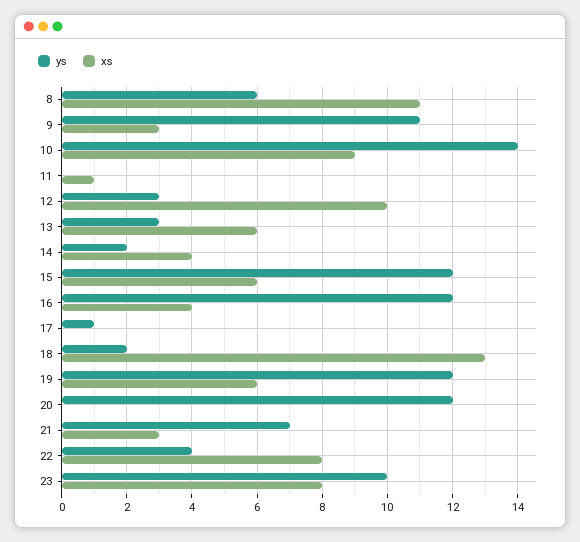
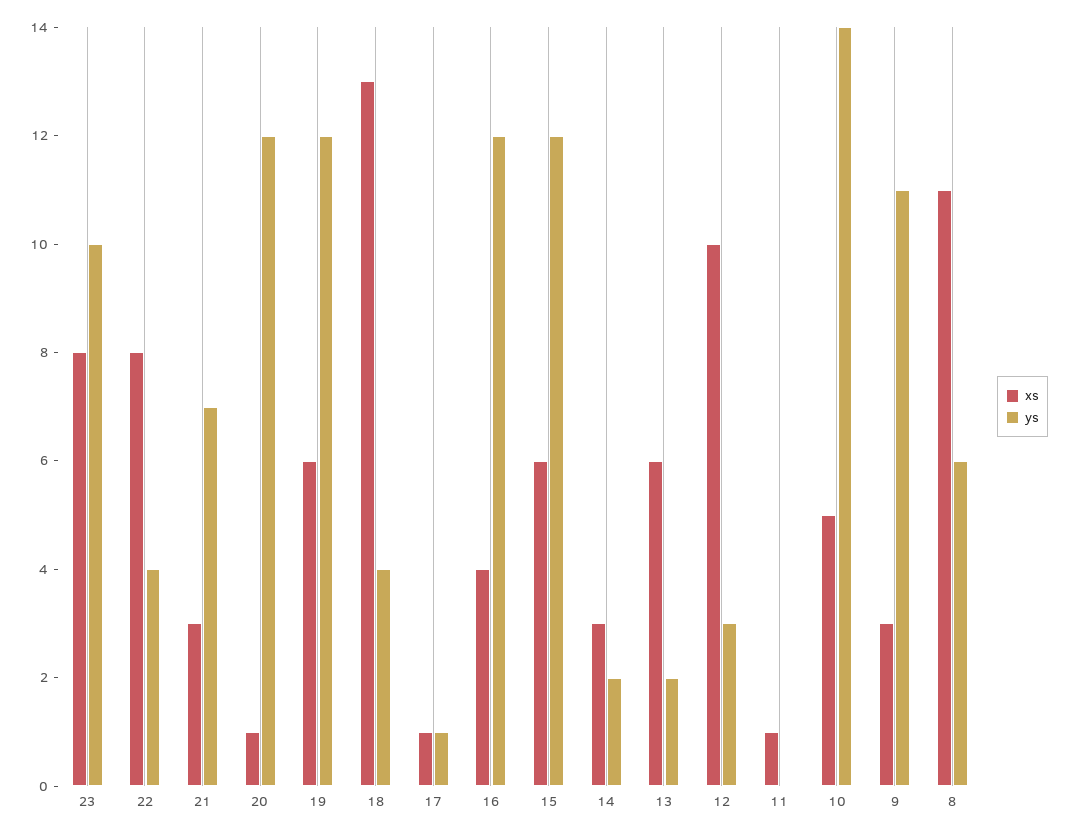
  {
    "ys": {
      "8": 6,
      "9": 11,
      "10": 14,
      "11": 0,
      "12": 3,
-     "13": 3,
+     "13": 2,
      "14": 2,
      "15": 12,
      "16": 12,
      "17": 1,
-     "18": 2,
+     "18": 4,
      "19": 12,
      "20": 12,
      "21": 7,
      "22": 4,
      "23": 10
    },
    "xs": {
      "8": 11,
      "9": 3,
-     "10": 9,
+     "10": 5,
      "11": 1,
      "12": 10,
      "13": 6,
-     "14": 4,
+     "14": 3,
      "15": 6,
      "16": 4,
-     "17": 0,
+     "17": 1,
      "18": 13,
      "19": 6,
-     "20": 0,
+     "20": 1,
      "21": 3,
      "22": 8,
      "23": 8
    }
  }

